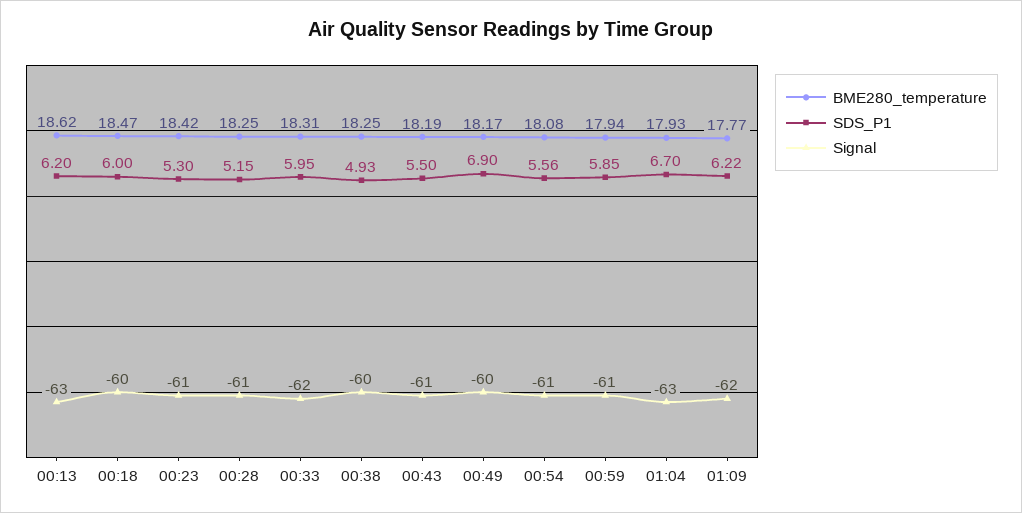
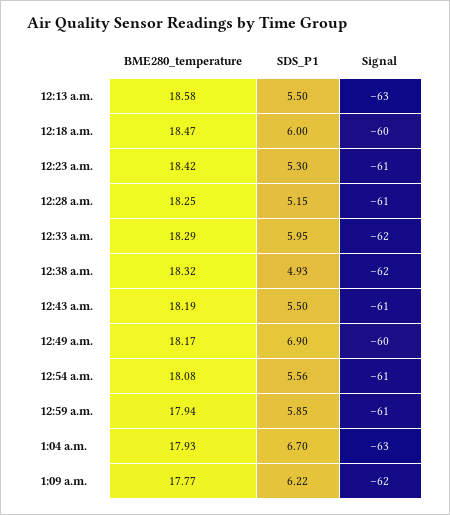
  {
    "BME280_temperature": {
-     "00:13": 18.62,
+     "00:13": 18.58,
      "00:18": 18.47,
      "00:23": 18.42,
      "00:28": 18.25,
-     "00:33": 18.31,
+     "00:33": 18.29,
-     "00:38": 18.25,
+     "00:38": 18.32,
      "00:43": 18.19,
      "00:49": 18.17,
      "00:54": 18.08,
      "00:59": 17.94,
      "01:04": 17.93,
      "01:09": 17.77
    },
    "SDS_P1": {
-     "00:13": 6.2,
+     "00:13": 5.5,
      "00:18": 6,
      "00:23": 5.3,
      "00:28": 5.15,
      "00:33": 5.95,
      "00:38": 4.93,
      "00:43": 5.5,
      "00:49": 6.9,
      "00:54": 5.56,
      "00:59": 5.85,
      "01:04": 6.7,
      "01:09": 6.22
    },
    "Signal": {
      "00:13": -63,
      "00:18": -60,
      "00:23": -61,
      "00:28": -61,
      "00:33": -62,
-     "00:38": -60,
+     "00:38": -62,
      "00:43": -61,
      "00:49": -60,
      "00:54": -61,
      "00:59": -61,
      "01:04": -63,
      "01:09": -62
    }
  }

